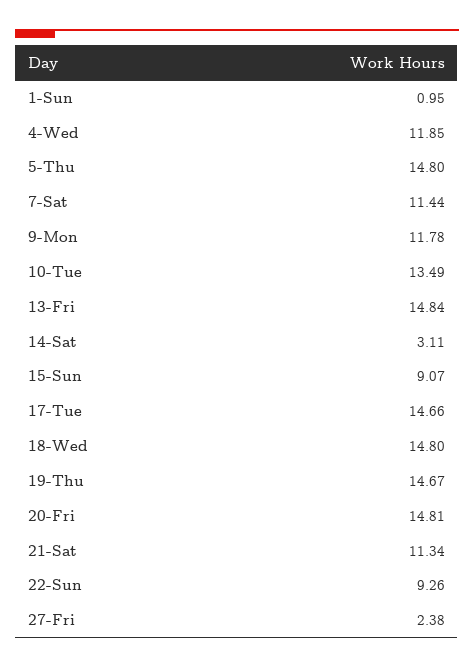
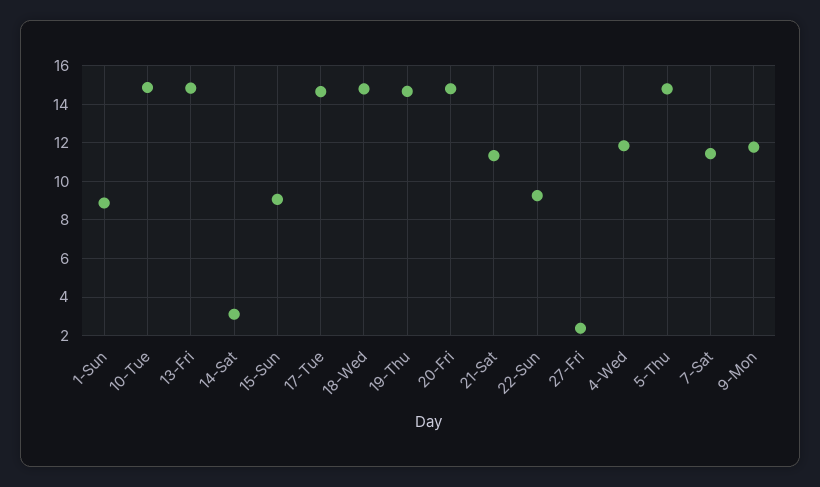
  {
-   "1-Sun": 0.95,
+   "1-Sun": 9,
    "4-Wed": 11.85,
    "5-Thu": 14.8,
    "7-Sat": 11.44,
    "9-Mon": 11.78,
-   "10-Tue": 13.49,
+   "10-Tue": 15,
    "13-Fri": 14.84,
    "14-Sat": 3.11,
    "15-Sun": 9.07,
    "17-Tue": 14.66,
    "18-Wed": 14.8,
    "19-Thu": 14.67,
    "20-Fri": 14.81,
    "21-Sat": 11.34,
    "22-Sun": 9.26,
    "27-Fri": 2.38
  }

